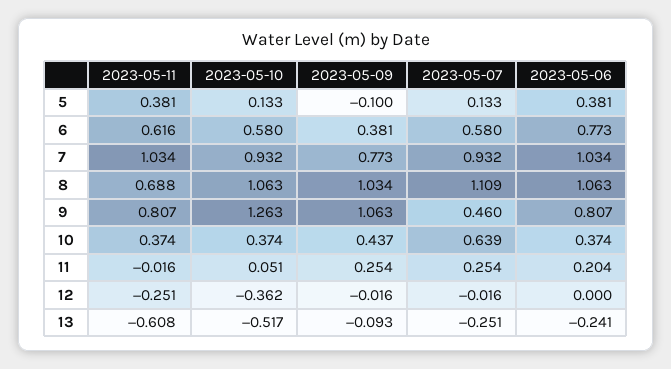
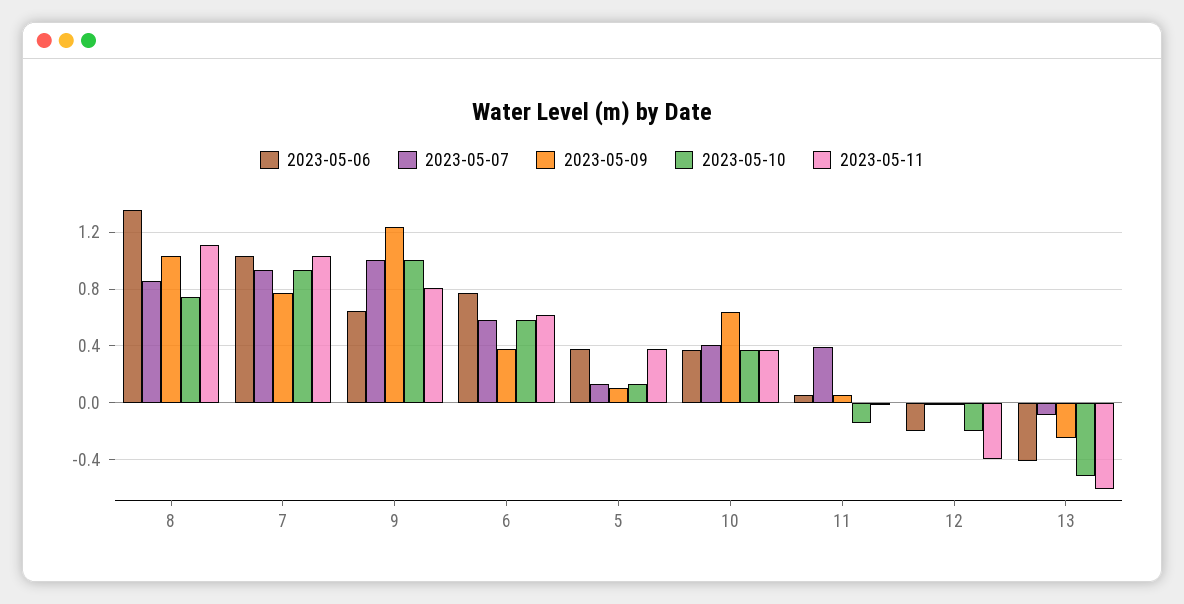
  {
    "2023-05-11": {
      "5": 0.381,
      "6": 0.616,
      "7": 1.034,
-     "8": 0.688,
+     "8": 1.1,
      "9": 0.807,
      "10": 0.374,
      "11": -0.016,
-     "12": -0.251,
+     "12": -0.4,
      "13": -0.608
    },
    "2023-05-10": {
      "5": 0.133,
      "6": 0.58,
      "7": 0.932,
-     "8": 1.063,
+     "8": 0.75,
-     "9": 1.263,
+     "9": 1,
      "10": 0.374,
-     "11": 0.051,
+     "11": -0.15,
-     "12": -0.362,
+     "12": -0.2,
      "13": -0.517
    },
    "2023-05-09": {
-     "5": -0.1,
+     "5": 0.1,
      "6": 0.381,
      "7": 0.773,
      "8": 1.034,
-     "9": 1.063,
+     "9": 1.25,
-     "10": 0.437,
+     "10": 0.65,
-     "11": 0.254,
+     "11": 0.05,
      "12": -0.016,
-     "13": -0.093
+     "13": -0.25
    },
    "2023-05-07": {
      "5": 0.133,
      "6": 0.58,
      "7": 0.932,
-     "8": 1.109,
+     "8": 0.85,
-     "9": 0.46,
+     "9": 1,
-     "10": 0.639,
+     "10": 0.4,
-     "11": 0.254,
+     "11": 0.4,
      "12": -0.016,
-     "13": -0.251
+     "13": -0.1
    },
    "2023-05-06": {
      "5": 0.381,
      "6": 0.773,
      "7": 1.034,
-     "8": 1.063,
+     "8": 1.35,
-     "9": 0.807,
+     "9": 0.65,
      "10": 0.374,
-     "11": 0.204,
+     "11": 0.05,
-     "12": 0,
+     "12": -0.2,
-     "13": -0.241
+     "13": -0.4
    }
  }

